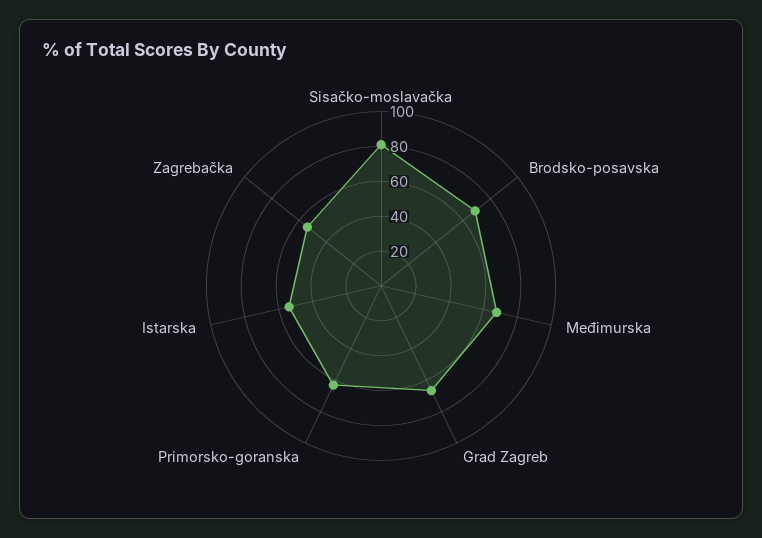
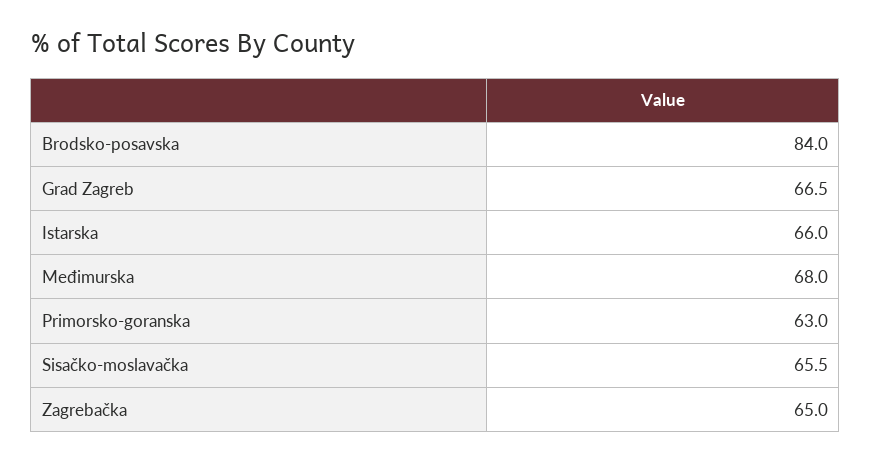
  {
-   "Sisačko-moslavačka": 80,
+   "Sisačko-moslavačka": 65.5,
-   "Brodsko-posavska": 70,
+   "Brodsko-posavska": 84,
    "Međimurska": 68,
    "Grad Zagreb": 66.5,
    "Primorsko-goranska": 63,
-   "Istarska": 55,
+   "Istarska": 66,
-   "Zagrebačka": 55
+   "Zagrebačka": 65
  }

